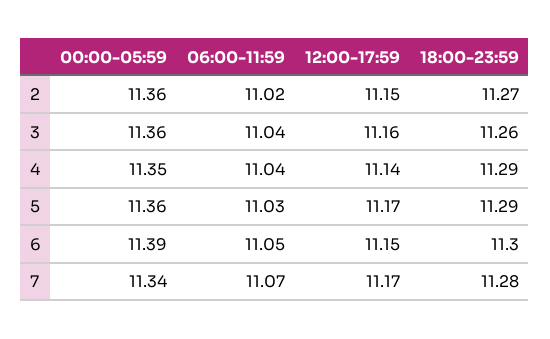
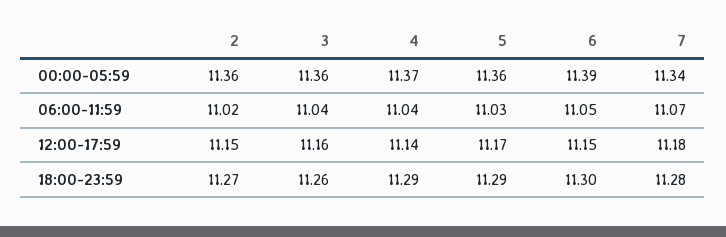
  {
    "00:00-05:59": {
      "2": 11.36,
      "3": 11.36,
-     "4": 11.35,
+     "4": 11.37,
      "5": 11.36,
      "6": 11.39,
      "7": 11.34
    },
    "06:00-11:59": {
      "2": 11.02,
      "3": 11.04,
      "4": 11.04,
      "5": 11.03,
      "6": 11.05,
      "7": 11.07
    },
    "12:00-17:59": {
      "2": 11.15,
      "3": 11.16,
      "4": 11.14,
      "5": 11.17,
      "6": 11.15,
-     "7": 11.17
+     "7": 11.18
    },
    "18:00-23:59": {
      "2": 11.27,
      "3": 11.26,
      "4": 11.29,
      "5": 11.29,
      "6": 11.3,
      "7": 11.28
    }
  }

